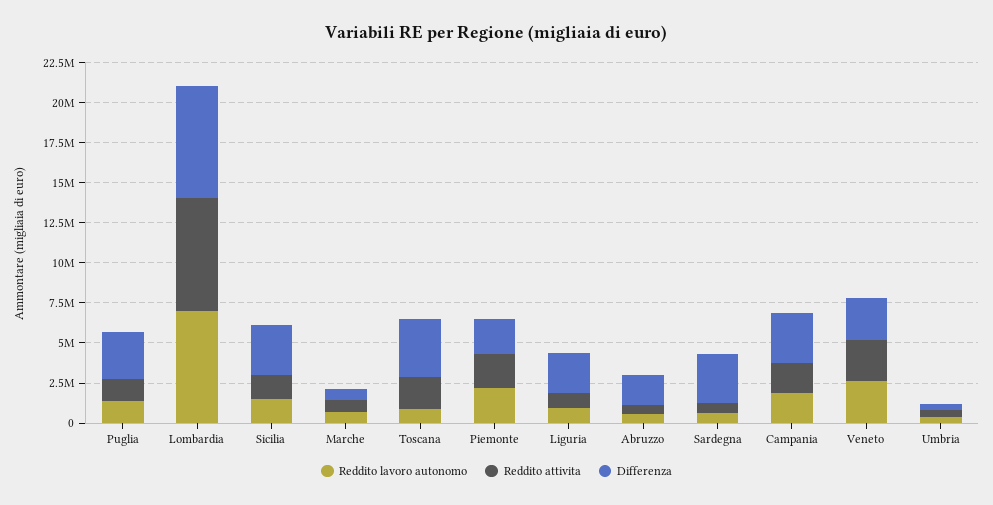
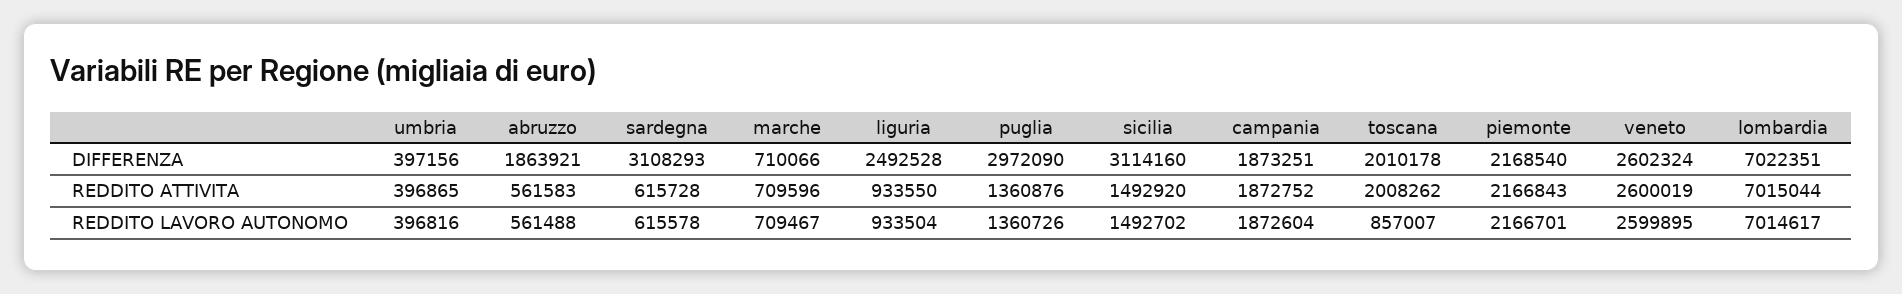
  {
    "Reddito lavoro autonomo": {
      "Puglia": 1360726,
      "Lombardia": 7014617,
      "Sicilia": 1492702,
      "Marche": 709467,
      "Toscana": 857007,
      "Piemonte": 2166701,
      "Liguria": 933504,
      "Abruzzo": 561488,
      "Sardegna": 615578,
      "Campania": 1872604,
      "Veneto": 2599895,
      "Umbria": 396816
    },
    "Reddito attivita": {
      "Puglia": 1360876,
      "Lombardia": 7015044,
      "Sicilia": 1492920,
      "Marche": 709596,
      "Toscana": 2008262,
      "Piemonte": 2166843,
      "Liguria": 933550,
      "Abruzzo": 561583,
      "Sardegna": 615728,
      "Campania": 1872752,
      "Veneto": 2600019,
      "Umbria": 396865
    },
    "Differenza": {
      "Puglia": 2972090,
      "Lombardia": 7022351,
      "Sicilia": 3114160,
      "Marche": 710066,
-     "Toscana": 3500000,
+     "Toscana": 2010178,
      "Piemonte": 2168540,
      "Liguria": 2492528,
      "Abruzzo": 1863921,
      "Sardegna": 3108293,
-     "Campania": 3000000,
+     "Campania": 1873251,
      "Veneto": 2602324,
      "Umbria": 397156
    }
  }

